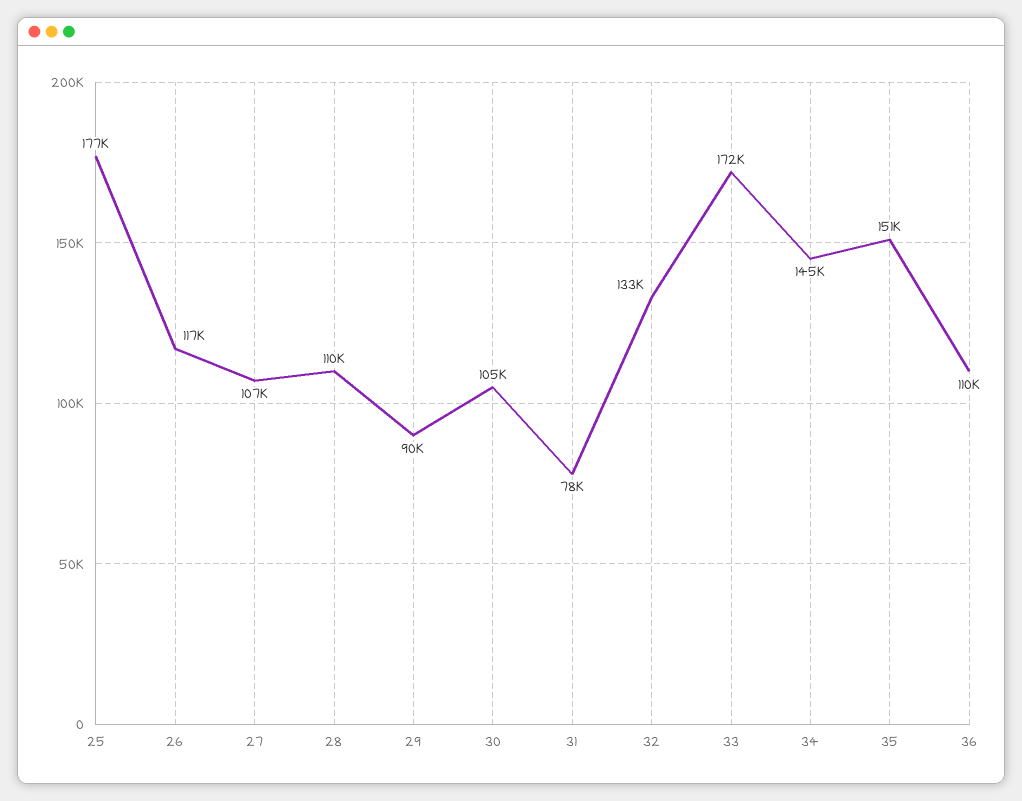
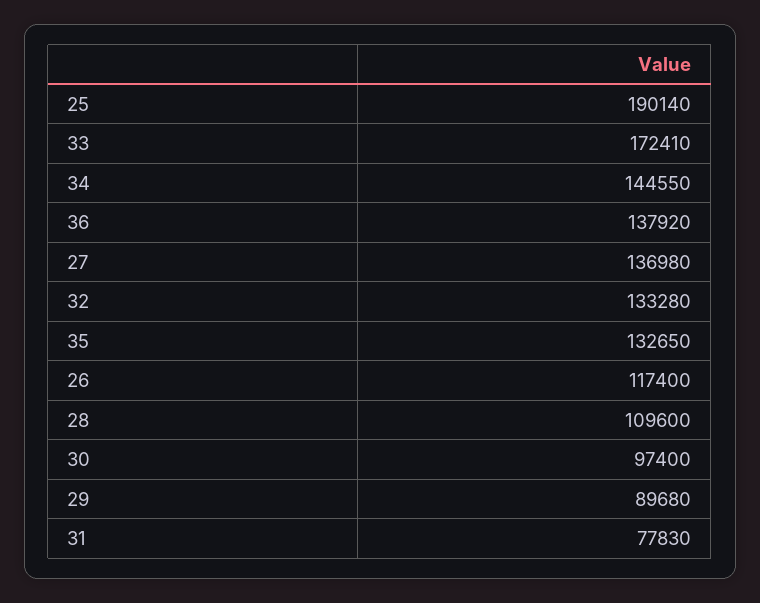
  {
-   "25": 177000,
+   "25": 190140,
    "26": 117400,
-   "27": 107000,
+   "27": 136980,
    "28": 109600,
    "29": 89680,
-   "30": 105000,
+   "30": 97400,
    "31": 77830,
    "32": 133280,
    "33": 172410,
    "34": 144550,
-   "35": 151000,
+   "35": 132650,
-   "36": 110000
+   "36": 137920
  }

